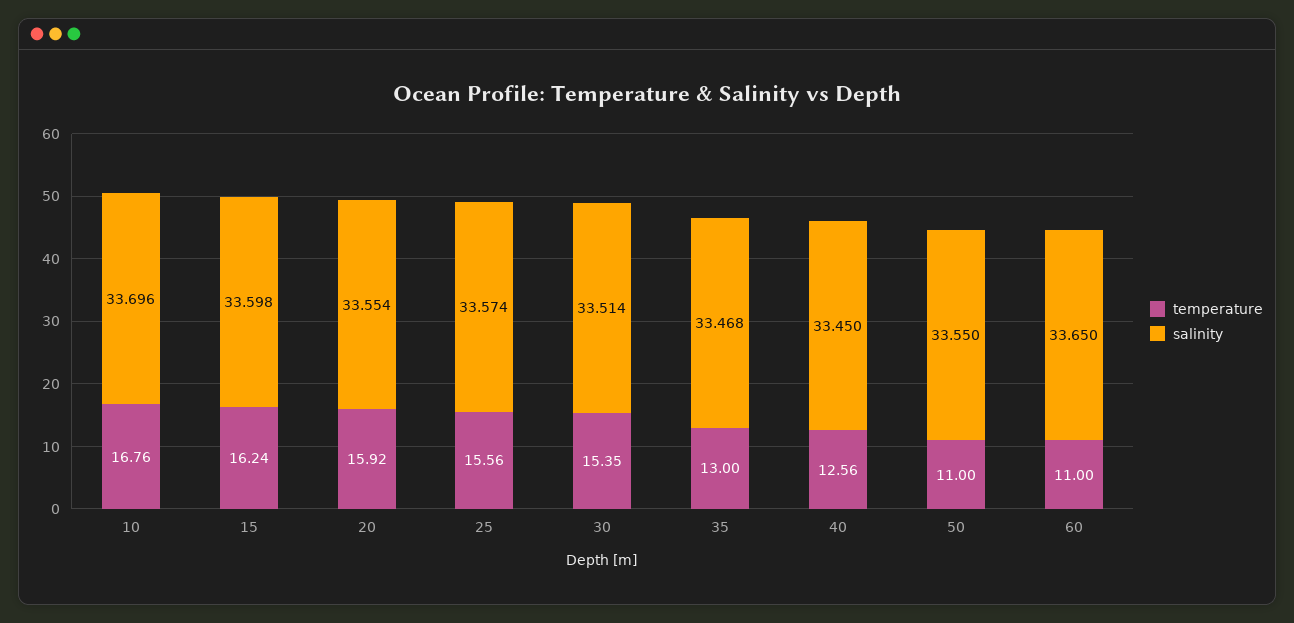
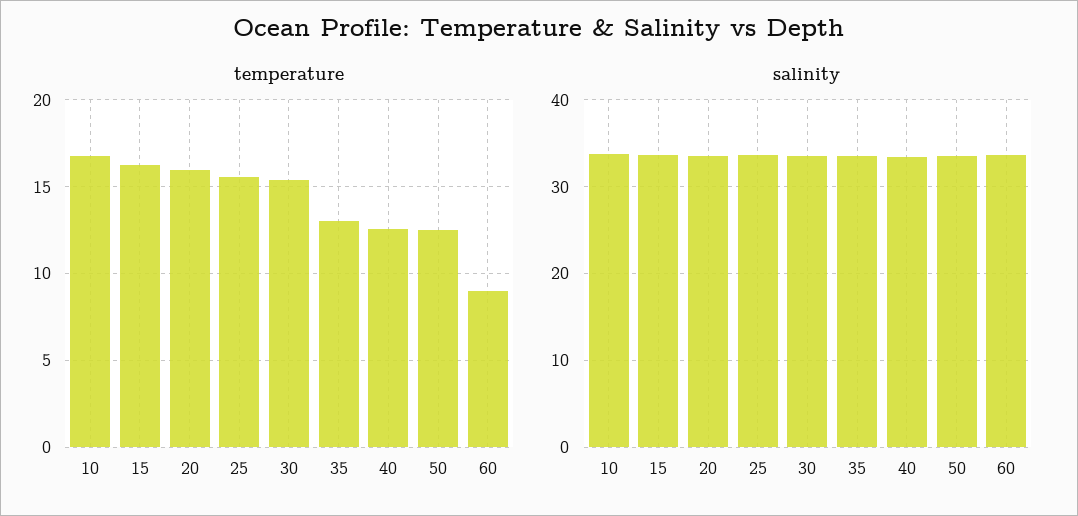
  {
    "temperature": {
      "10": 16.76,
      "15": 16.24,
      "20": 15.92,
      "25": 15.56,
      "30": 15.35,
      "35": 13,
      "40": 12.56,
-     "50": 11,
+     "50": 12.5,
-     "60": 11
+     "60": 9
    },
    "salinity": {
      "10": 33.696,
      "15": 33.598,
      "20": 33.554,
      "25": 33.574,
      "30": 33.514,
      "35": 33.468,
      "40": 33.45,
      "50": 33.55,
      "60": 33.65
    }
  }

